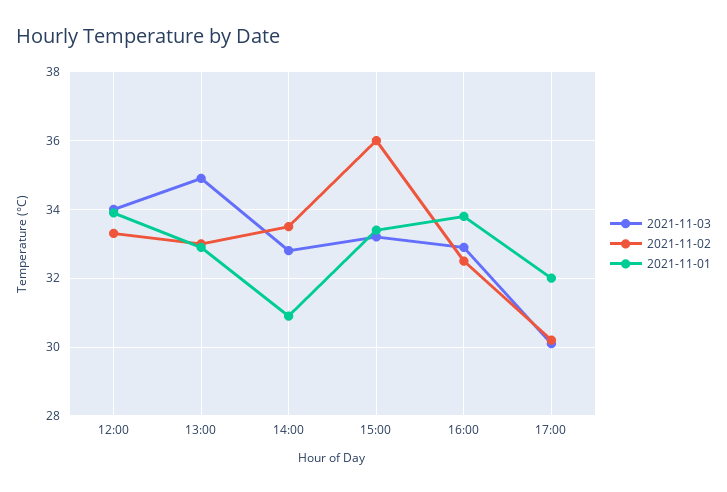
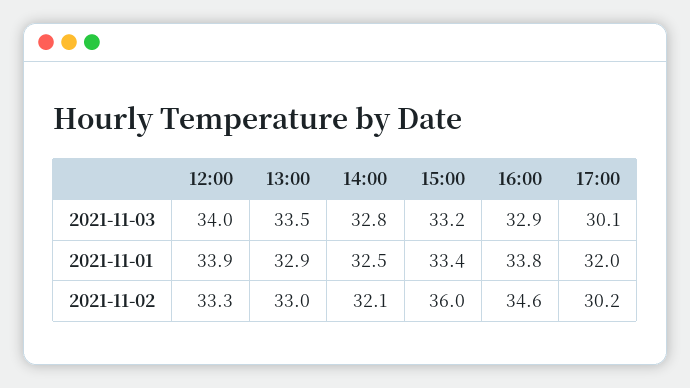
  {
    "2021-11-03": {
      "12:00": 34,
-     "13:00": 35,
+     "13:00": 33.5,
      "14:00": 32.8,
      "15:00": 33.2,
      "16:00": 32.9,
      "17:00": 30.1
    },
    "2021-11-02": {
      "12:00": 33.3,
      "13:00": 33,
-     "14:00": 33.5,
+     "14:00": 32.1,
      "15:00": 36,
-     "16:00": 32.5,
+     "16:00": 34.6,
      "17:00": 30.2
    },
    "2021-11-01": {
      "12:00": 33.9,
      "13:00": 32.9,
-     "14:00": 31,
+     "14:00": 32.5,
      "15:00": 33.4,
      "16:00": 33.8,
      "17:00": 32
    }
  }

